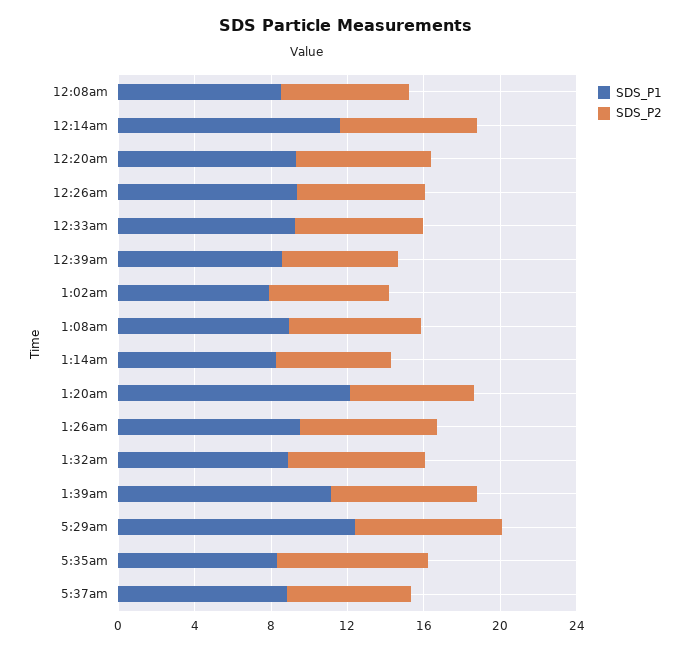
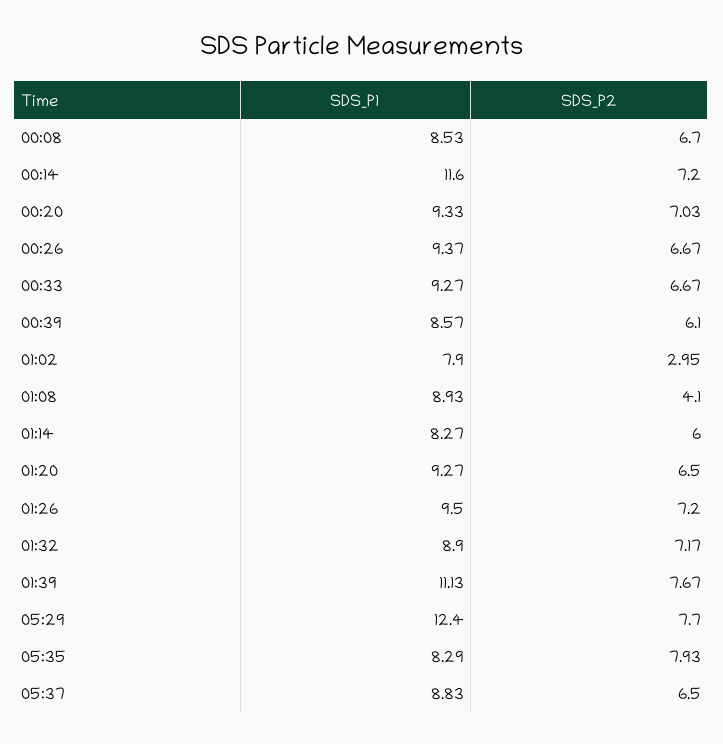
  {
    "SDS_P1": {
      "12:08am": 8.53,
      "12:14am": 11.6,
      "12:20am": 9.33,
      "12:26am": 9.37,
      "12:33am": 9.27,
      "12:39am": 8.57,
      "1:02am": 7.9,
      "1:08am": 8.93,
      "1:14am": 8.27,
-     "1:20am": 12,
+     "1:20am": 9.27,
      "1:26am": 9.5,
      "1:32am": 8.9,
      "1:39am": 11.13,
      "5:29am": 12.4,
      "5:35am": 8.29,
      "5:37am": 8.83
    },
    "SDS_P2": {
      "12:08am": 6.7,
      "12:14am": 7.2,
      "12:20am": 7.03,
      "12:26am": 6.67,
      "12:33am": 6.67,
      "12:39am": 6.1,
-     "1:02am": 6,
+     "1:02am": 2.95,
-     "1:08am": 7,
+     "1:08am": 4.1,
      "1:14am": 6,
      "1:20am": 6.5,
      "1:26am": 7.2,
      "1:32am": 7.17,
      "1:39am": 7.67,
      "5:29am": 7.7,
      "5:35am": 7.93,
      "5:37am": 6.5
    }
  }

